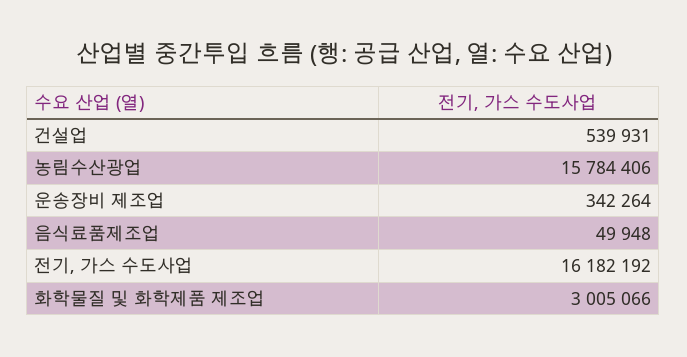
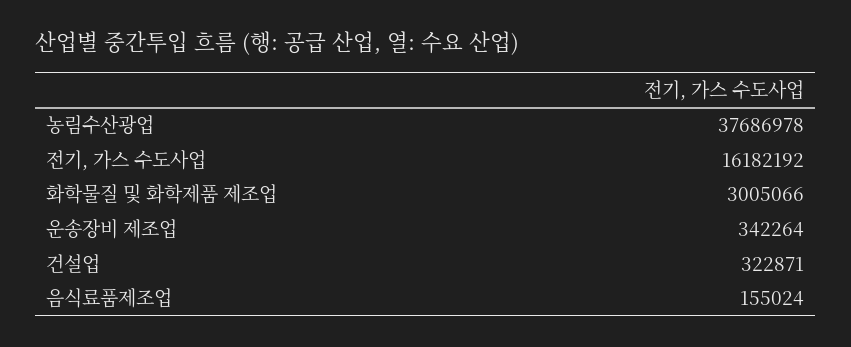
  {
-   "건설업": 539931,
+   "건설업": 322871,
-   "농림수산광업": 15784406,
+   "농림수산광업": 37686978,
    "운송장비 제조업": 342264,
-   "음식료품제조업": 49948,
+   "음식료품제조업": 155024,
    "전기, 가스 수도사업": 16182192,
    "화학물질 및 화학제품 제조업": 3005066
  }

